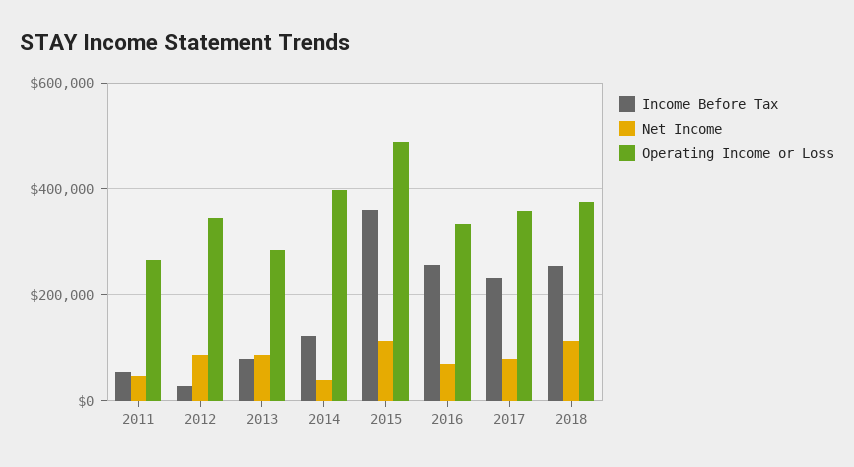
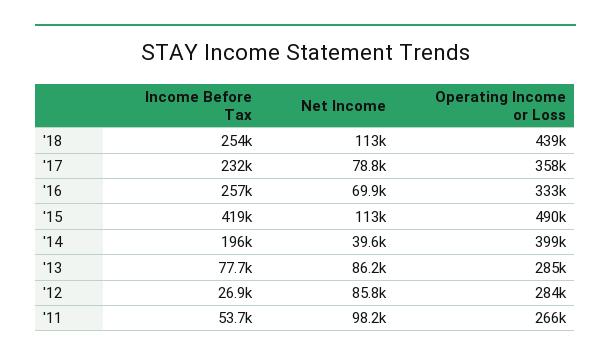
  {
    "Income Before Tax": {
      "2011": 53700,
      "2012": 26900,
      "2013": 77700,
-     "2014": 120000,
+     "2014": 196000,
-     "2015": 360000,
+     "2015": 419000,
      "2016": 257000,
      "2017": 232000,
      "2018": 254000
    },
    "Net Income": {
-     "2011": 40000,
+     "2011": 98200,
      "2012": 85800,
      "2013": 86200,
      "2014": 39600,
      "2015": 113000,
      "2016": 69900,
      "2017": 78800,
      "2018": 113000
    },
    "Operating Income or Loss": {
      "2011": 266000,
-     "2012": 340000,
+     "2012": 284000,
      "2013": 285000,
      "2014": 399000,
      "2015": 490000,
      "2016": 333000,
      "2017": 358000,
-     "2018": 380000
+     "2018": 439000
    }
  }

